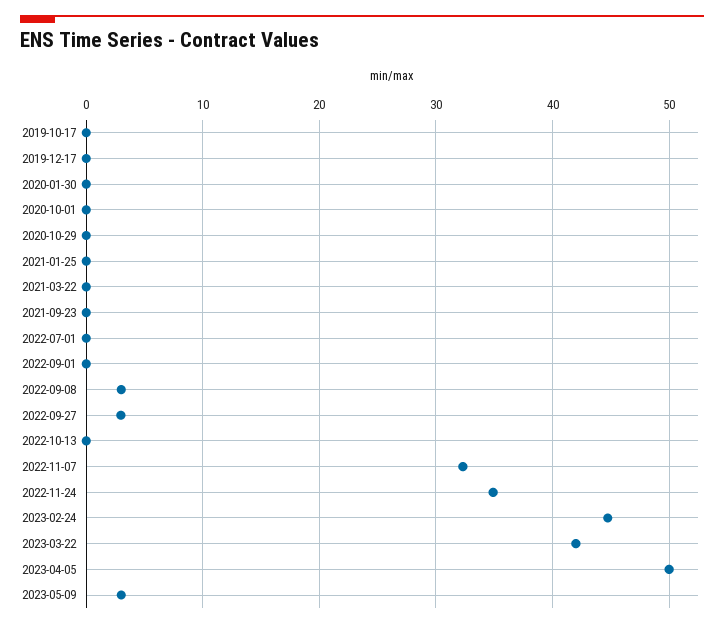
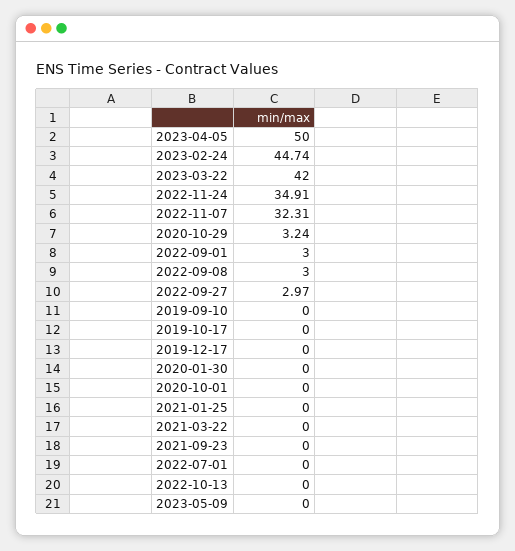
  {
    "2019-10-17": 0,
    "2019-12-17": 0,
    "2020-01-30": 0,
    "2020-10-01": 0,
-   "2020-10-29": 0,
+   "2020-10-29": 3.24,
    "2021-01-25": 0,
    "2021-03-22": 0,
    "2021-09-23": 0,
    "2022-07-01": 0,
-   "2022-09-01": 0,
+   "2022-09-01": 3,
    "2022-09-08": 3,
    "2022-09-27": 2.97,
    "2022-10-13": 0,
    "2022-11-07": 32.31,
    "2022-11-24": 34.91,
    "2023-02-24": 44.74,
    "2023-03-22": 42,
    "2023-04-05": 50,
-   "2023-05-09": 3
+   "2023-05-09": 0,
+   "2019-09-10": 0
  }

